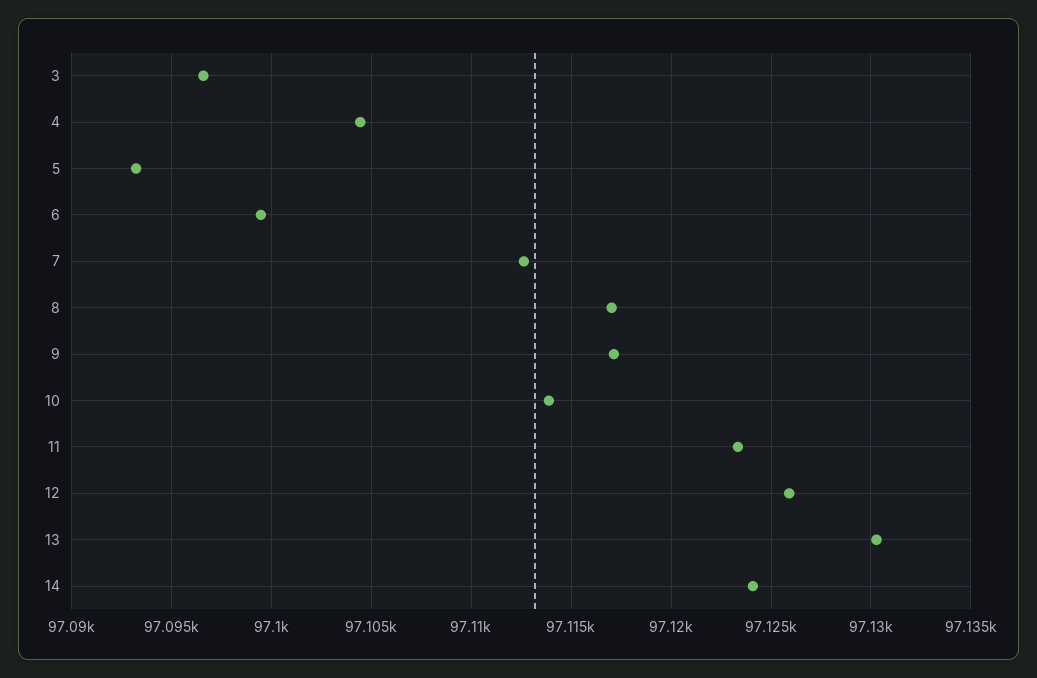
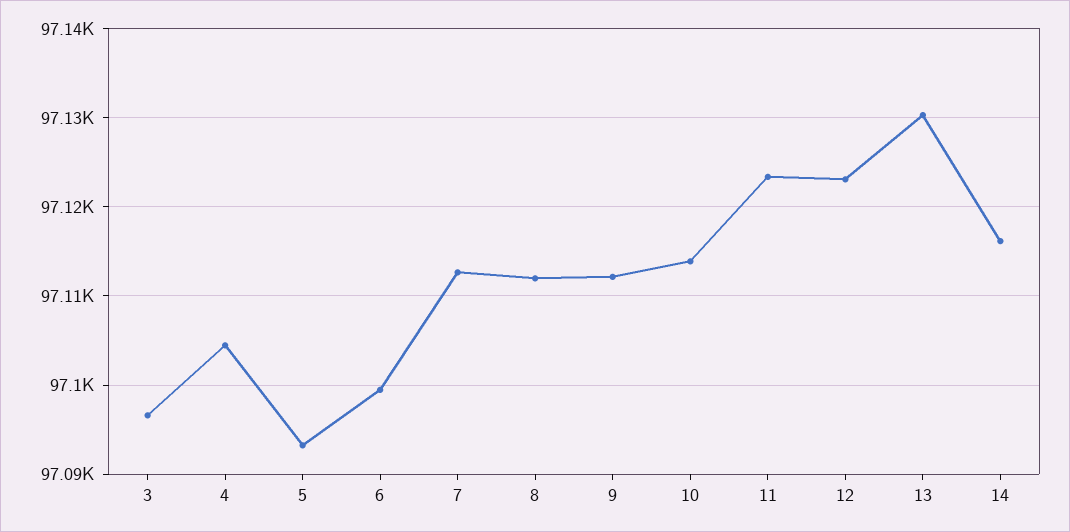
  {
    "3": 97096.5,
    "4": 97104.5,
    "5": 97093,
    "6": 97099.5,
    "7": 97112.5,
-   "8": 97117,
+   "8": 97112,
-   "9": 97117,
+   "9": 97112,
    "10": 97114,
    "11": 97123.5,
-   "12": 97126,
+   "12": 97123,
    "13": 97130.5,
-   "14": 97124
+   "14": 97116
  }

